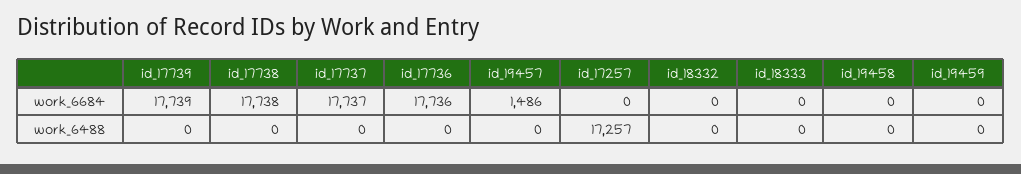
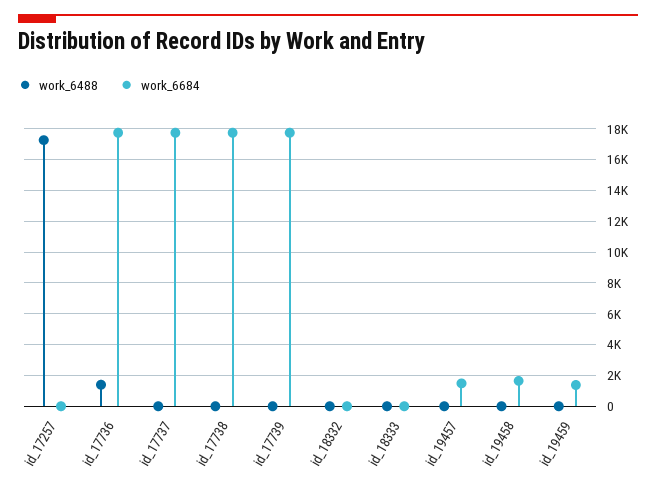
  {
    "work_6684": {
      "id_17739": 17739,
      "id_17738": 17738,
      "id_17737": 17737,
      "id_17736": 17736,
      "id_19457": 1486,
      "id_17257": 0,
      "id_18332": 0,
      "id_18333": 0,
-     "id_19458": 0,
+     "id_19458": 1500,
-     "id_19459": 0
+     "id_19459": 1500
    },
    "work_6488": {
      "id_17739": 0,
      "id_17738": 0,
      "id_17737": 0,
-     "id_17736": 0,
+     "id_17736": 1500,
      "id_19457": 0,
      "id_17257": 17257,
      "id_18332": 0,
      "id_18333": 0,
      "id_19458": 0,
      "id_19459": 0
    }
  }

